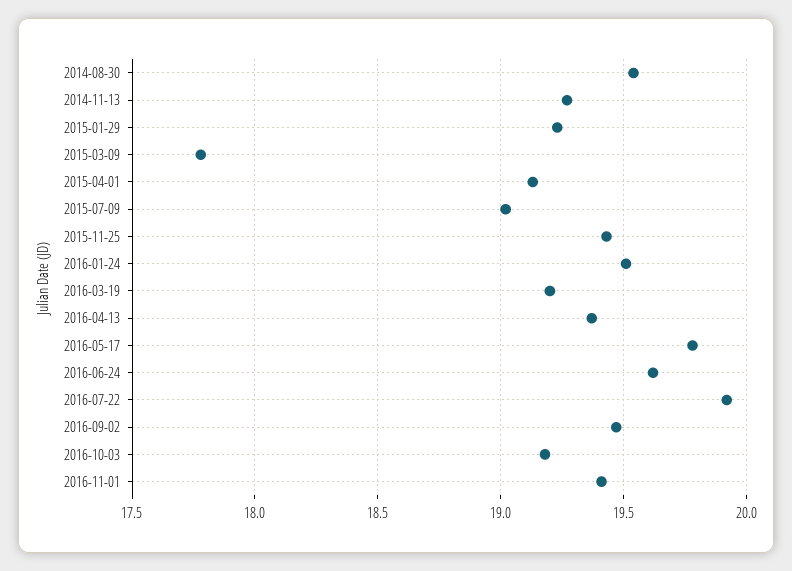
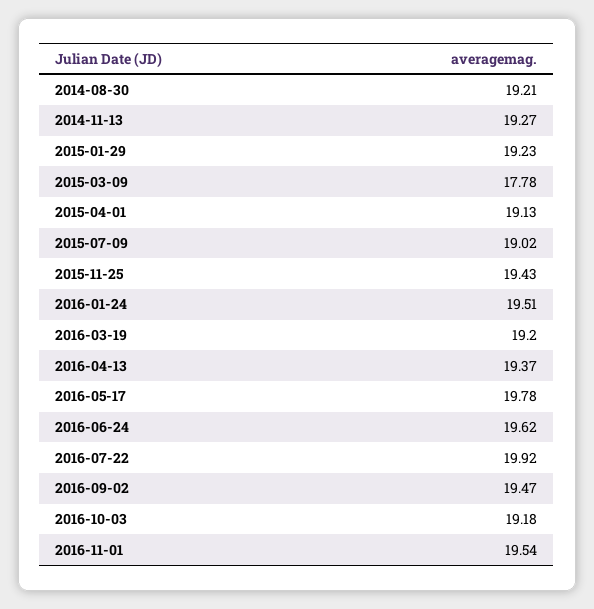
  {
-   "2014-08-30": 19.55,
+   "2014-08-30": 19.21,
    "2014-11-13": 19.27,
    "2015-01-29": 19.23,
    "2015-03-09": 17.78,
    "2015-04-01": 19.13,
    "2015-07-09": 19.02,
    "2015-11-25": 19.43,
    "2016-01-24": 19.51,
    "2016-03-19": 19.2,
    "2016-04-13": 19.37,
    "2016-05-17": 19.78,
    "2016-06-24": 19.62,
    "2016-07-22": 19.92,
    "2016-09-02": 19.47,
    "2016-10-03": 19.18,
-   "2016-11-01": 19.4
+   "2016-11-01": 19.54
  }

